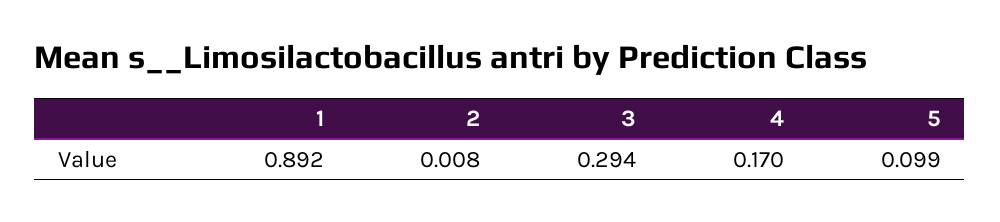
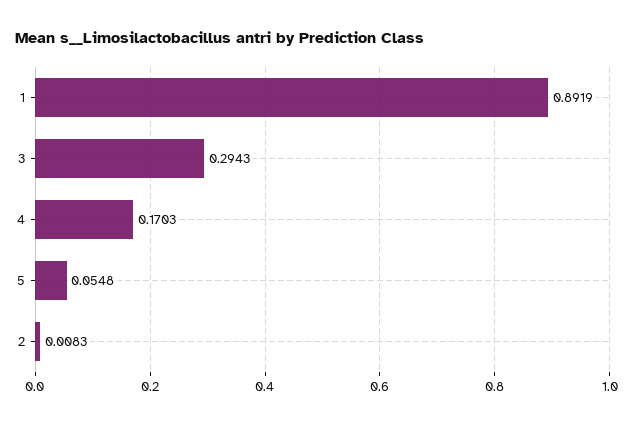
  {
    "1": 0.8919,
    "2": 0.0083,
    "3": 0.2943,
    "4": 0.1703,
-   "5": 0.099
+   "5": 0.0548
  }

